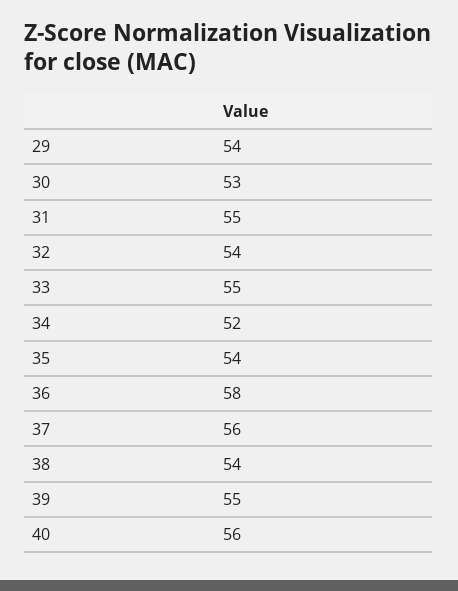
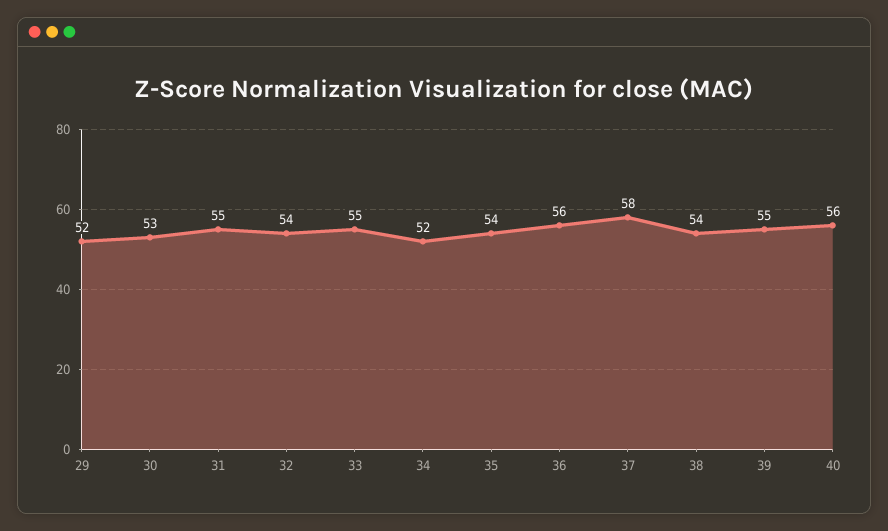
  {
-   "29": 54,
+   "29": 52,
    "30": 53,
    "31": 55,
    "32": 54,
    "33": 55,
    "34": 52,
    "35": 54,
-   "36": 58,
+   "36": 56,
-   "37": 56,
+   "37": 58,
    "38": 54,
    "39": 55,
    "40": 56
  }

